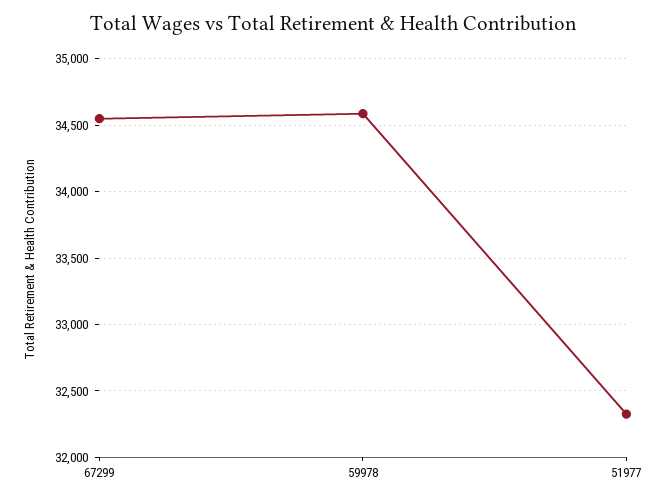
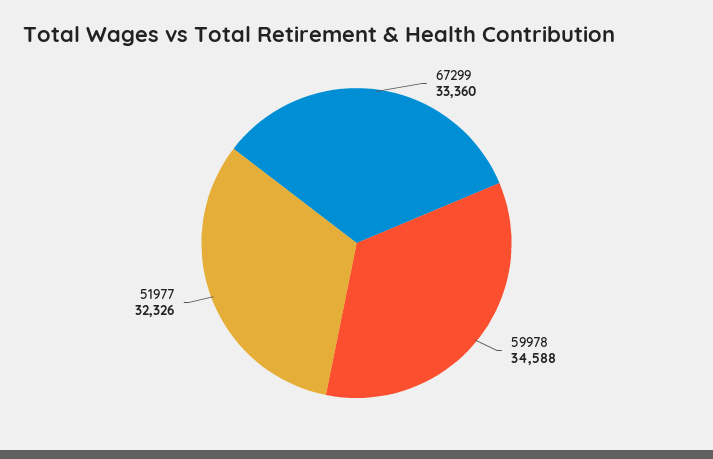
  {
-   "67299": 34550,
+   "67299": 33360,
    "59978": 34588,
    "51977": 32326
  }

